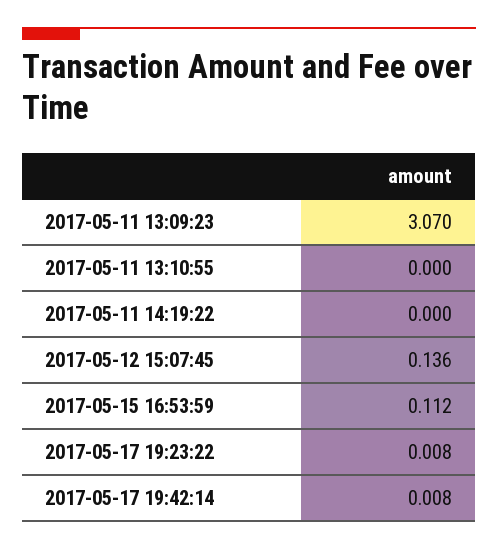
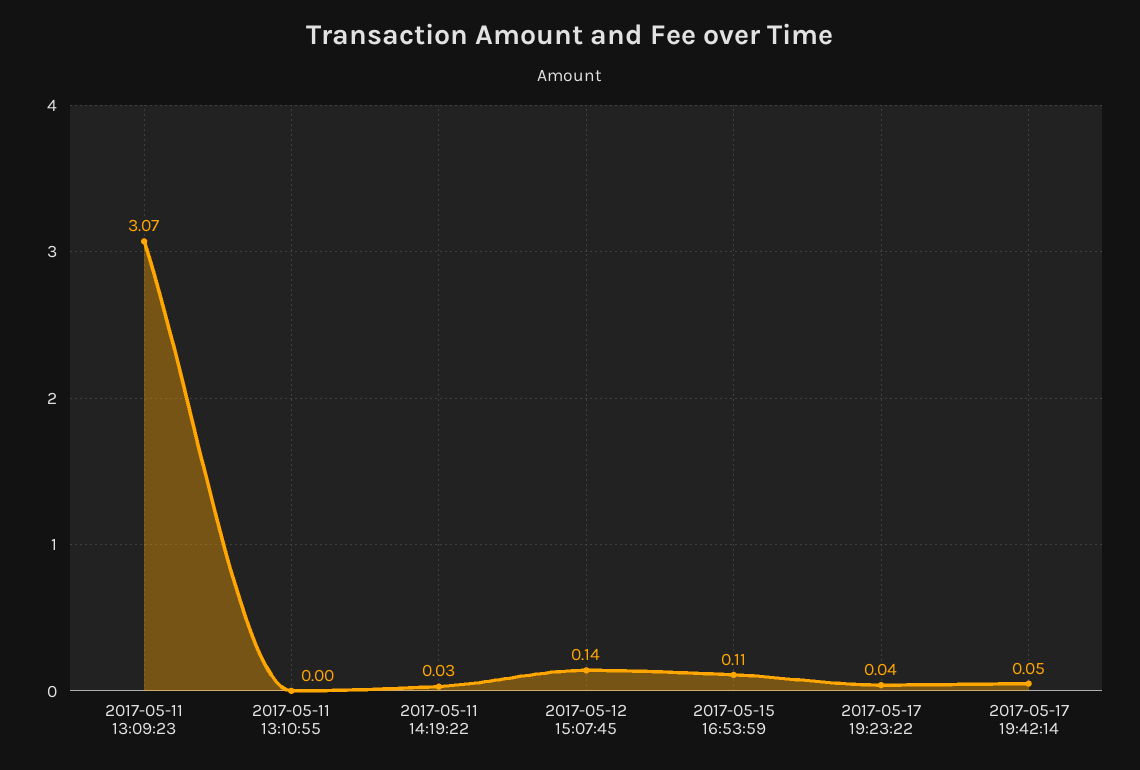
  {
    "2017-05-11 13:09:23": 3.07,
    "2017-05-11 13:10:55": 0,
-   "2017-05-11 14:19:22": 0,
+   "2017-05-11 14:19:22": 0.03,
    "2017-05-12 15:07:45": 0.136,
    "2017-05-15 16:53:59": 0.112,
-   "2017-05-17 19:23:22": 0.008,
+   "2017-05-17 19:23:22": 0.04,
-   "2017-05-17 19:42:14": 0.008
+   "2017-05-17 19:42:14": 0.05
  }

